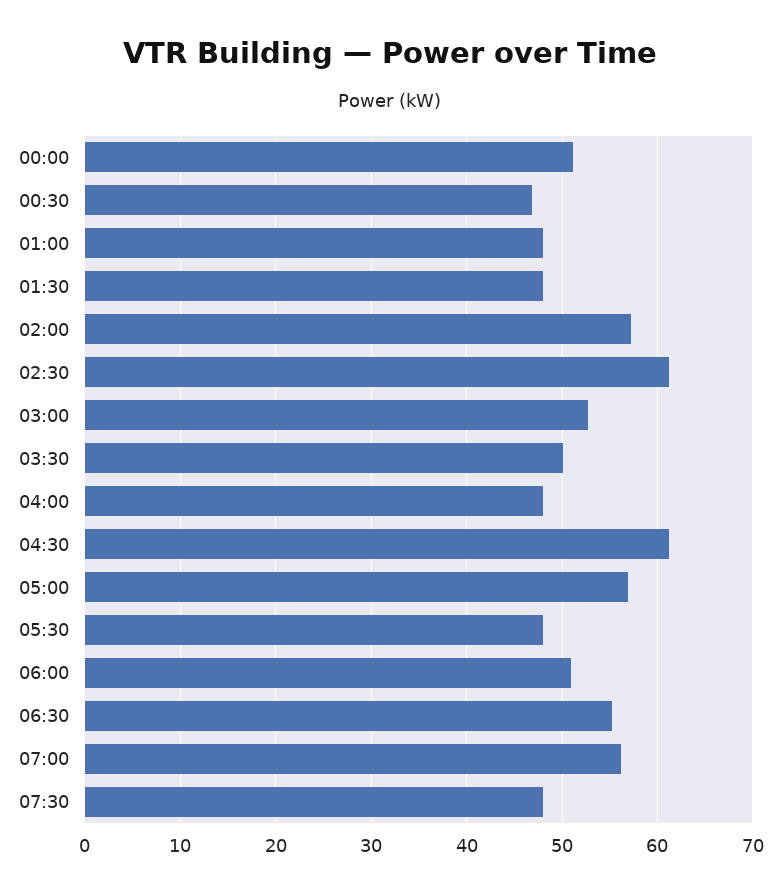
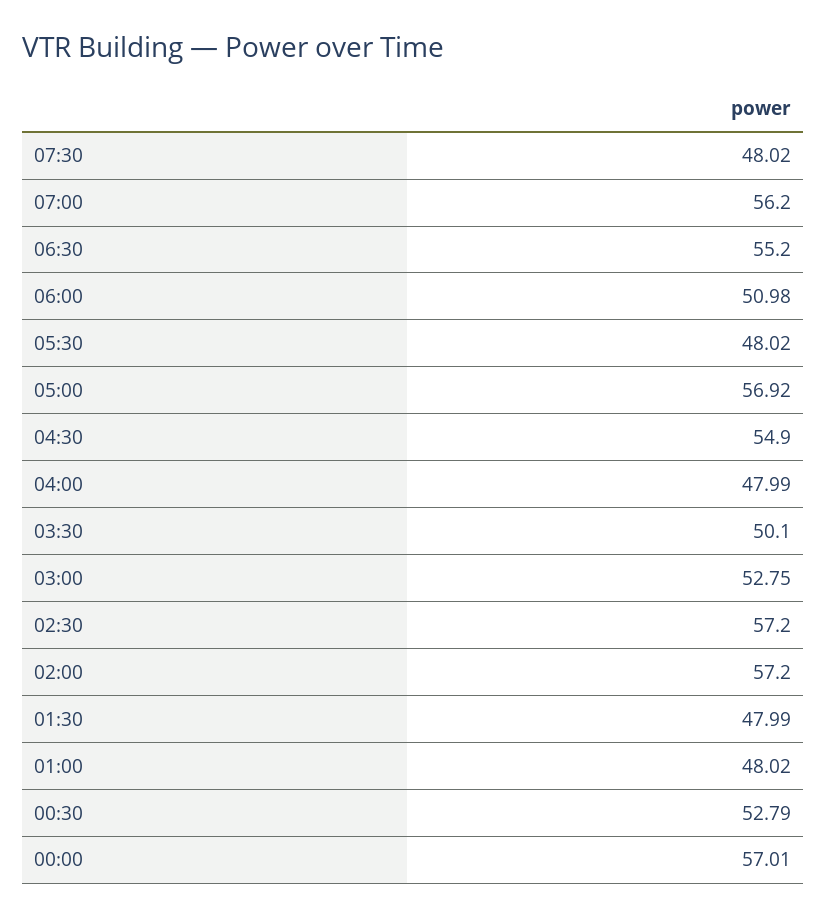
  {
-   "00:00": 51,
+   "00:00": 57.01,
-   "00:30": 47,
+   "00:30": 52.79,
    "01:00": 48.02,
    "01:30": 47.99,
    "02:00": 57.2,
-   "02:30": 61,
+   "02:30": 57.2,
    "03:00": 52.75,
    "03:30": 50.1,
    "04:00": 47.99,
-   "04:30": 61,
+   "04:30": 54.9,
    "05:00": 56.92,
    "05:30": 48.02,
    "06:00": 50.98,
    "06:30": 55.2,
    "07:00": 56.2,
    "07:30": 48.02
  }

